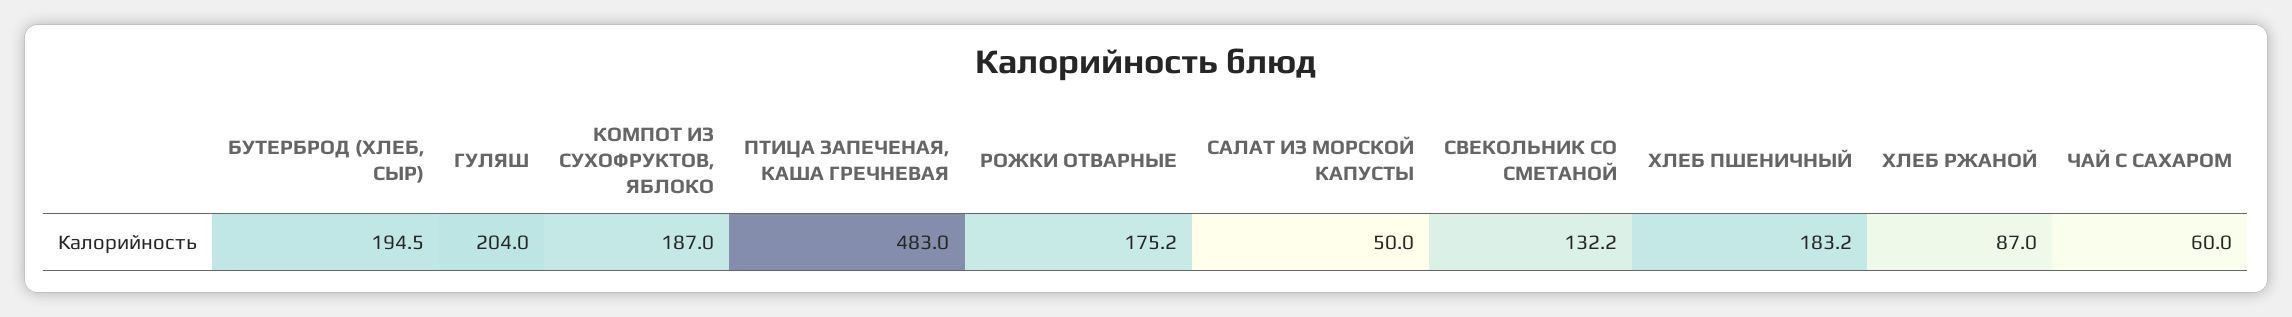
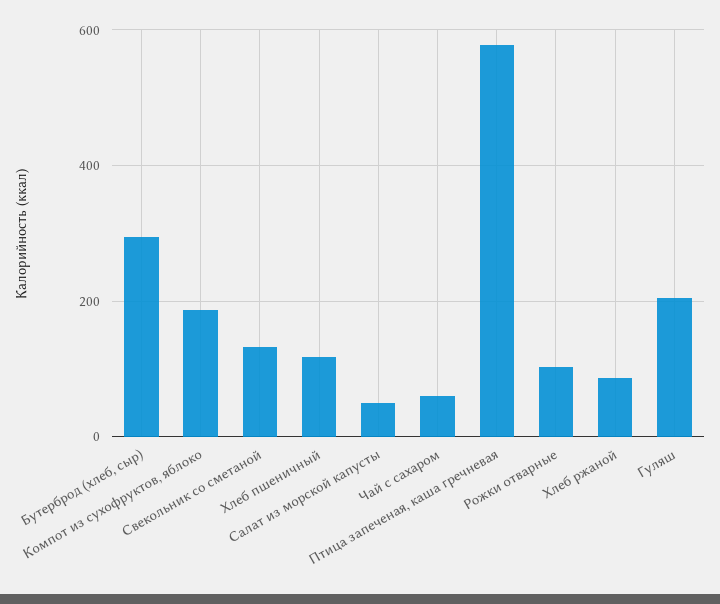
  {
-   "БУТЕРБРОД (ХЛЕБ, СЫР)": 194.5,
+   "БУТЕРБРОД (ХЛЕБ, СЫР)": 300,
    "ГУЛЯШ": 204,
    "КОМПОТ ИЗ СУХОФРУКТОВ, ЯБЛОКО": 187,
-   "ПТИЦА ЗАПЕЧЕНАЯ, КАША ГРЕЧНЕВАЯ": 483,
+   "ПТИЦА ЗАПЕЧЕНАЯ, КАША ГРЕЧНЕВАЯ": 580,
-   "РОЖКИ ОТВАРНЫЕ": 175.2,
+   "РОЖКИ ОТВАРНЫЕ": 100,
    "САЛАТ ИЗ МОРСКОЙ КАПУСТЫ": 50,
    "СВЕКОЛЬНИК СО СМЕТАНОЙ": 132.2,
-   "ХЛЕБ ПШЕНИЧНЫЙ": 183.2,
+   "ХЛЕБ ПШЕНИЧНЫЙ": 120,
    "ХЛЕБ РЖАНОЙ": 87,
    "ЧАЙ С САХАРОМ": 60
  }

